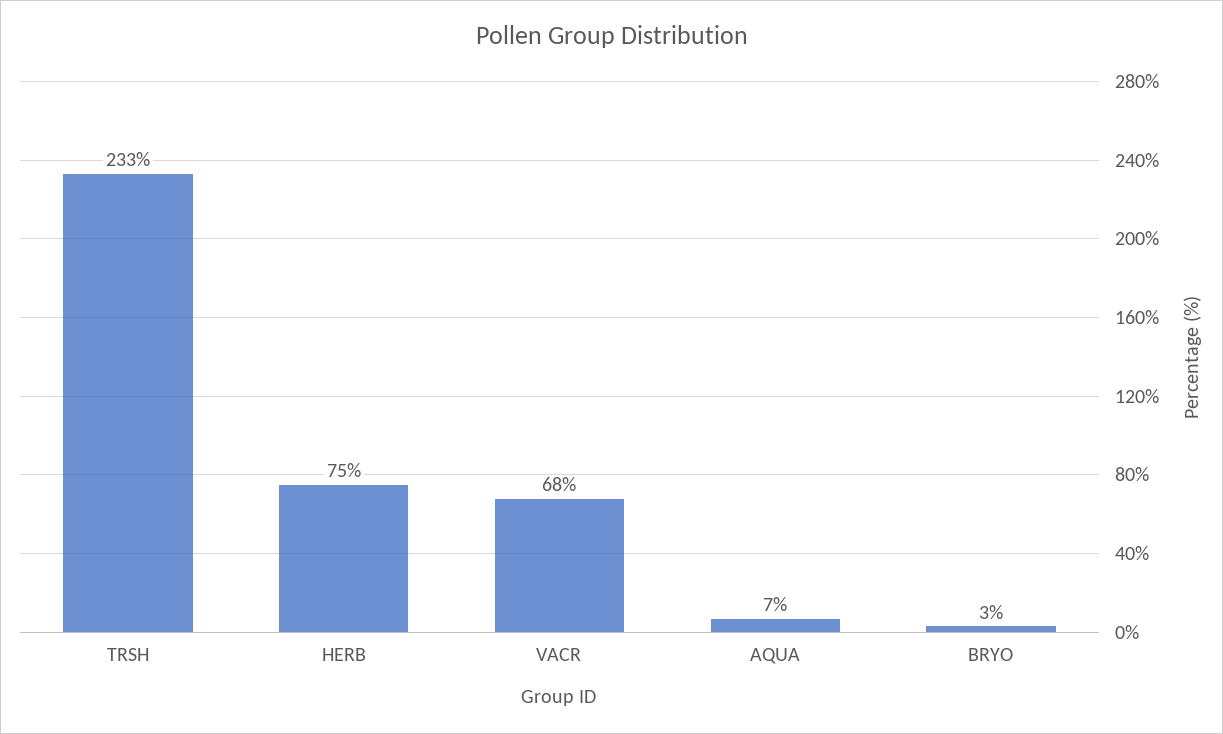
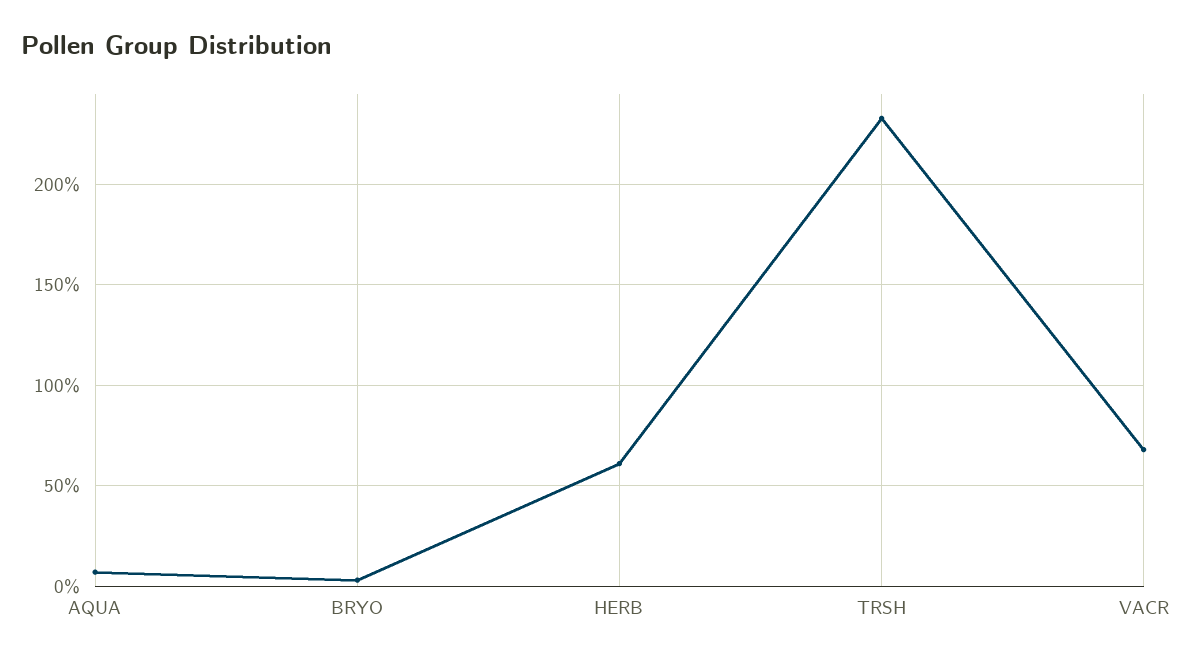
  {
    "TRSH": 233,
-   "HERB": 75,
+   "HERB": 60,
    "VACR": 68,
    "AQUA": 7,
    "BRYO": 3
  }

